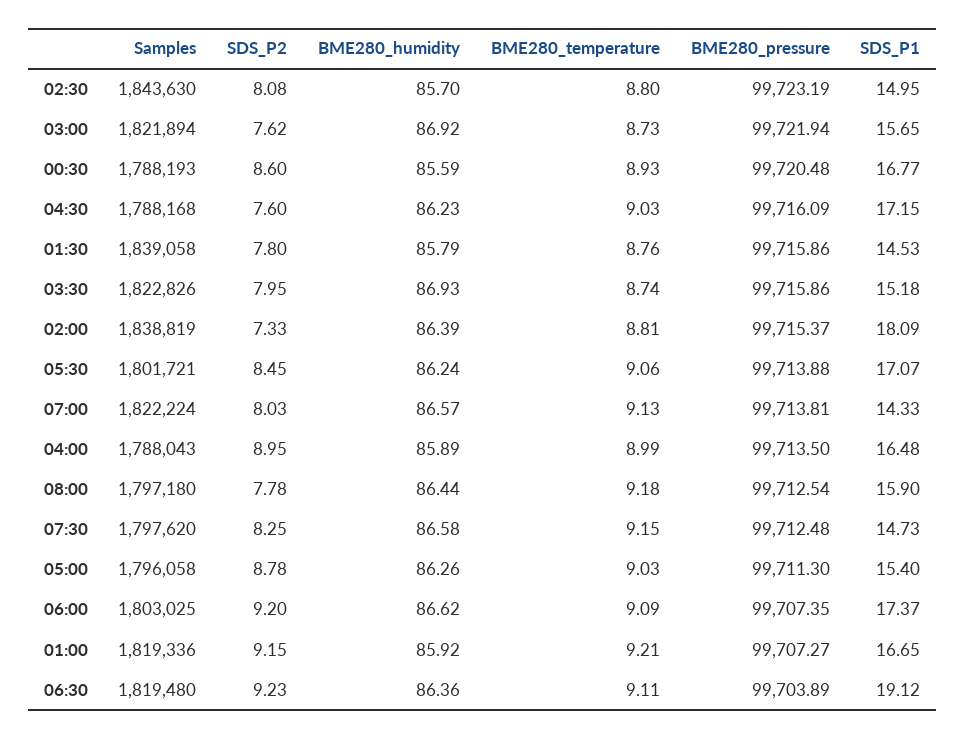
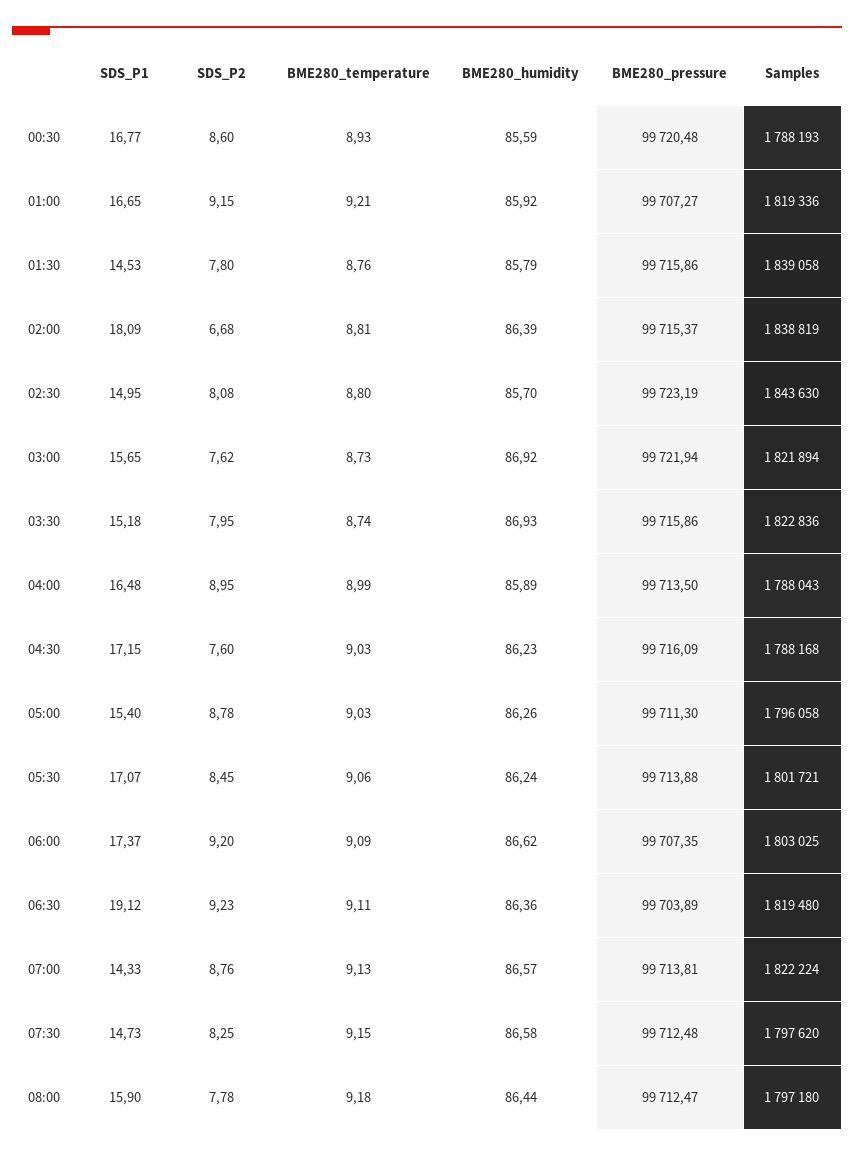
  {
    "Samples": {
      "02:30": 1843630,
      "03:00": 1821894,
      "00:30": 1788193,
      "04:30": 1788168,
      "01:30": 1839058,
-     "03:30": 1822826,
+     "03:30": 1822836,
      "02:00": 1838819,
      "05:30": 1801721,
      "07:00": 1822224,
      "04:00": 1788043,
      "08:00": 1797180,
      "07:30": 1797620,
      "05:00": 1796058,
      "06:00": 1803025,
      "01:00": 1819336,
      "06:30": 1819480
    },
    "SDS_P2": {
      "02:30": 8.08,
      "03:00": 7.62,
      "00:30": 8.6,
      "04:30": 7.6,
      "01:30": 7.8,
      "03:30": 7.95,
-     "02:00": 7.33,
+     "02:00": 6.68,
      "05:30": 8.45,
-     "07:00": 8.03,
+     "07:00": 8.76,
      "04:00": 8.95,
      "08:00": 7.78,
      "07:30": 8.25,
      "05:00": 8.78,
      "06:00": 9.2,
      "01:00": 9.15,
      "06:30": 9.23
    },
    "BME280_humidity": {
      "02:30": 85.7,
      "03:00": 86.92,
      "00:30": 85.59,
      "04:30": 86.23,
      "01:30": 85.79,
      "03:30": 86.93,
      "02:00": 86.39,
      "05:30": 86.24,
      "07:00": 86.57,
      "04:00": 85.89,
      "08:00": 86.44,
      "07:30": 86.58,
      "05:00": 86.26,
      "06:00": 86.62,
      "01:00": 85.92,
      "06:30": 86.36
    },
    "BME280_temperature": {
      "02:30": 8.8,
      "03:00": 8.73,
      "00:30": 8.93,
      "04:30": 9.03,
      "01:30": 8.76,
      "03:30": 8.74,
      "02:00": 8.81,
      "05:30": 9.06,
      "07:00": 9.13,
      "04:00": 8.99,
      "08:00": 9.18,
      "07:30": 9.15,
      "05:00": 9.03,
      "06:00": 9.09,
      "01:00": 9.21,
      "06:30": 9.11
    },
    "BME280_pressure": {
      "02:30": 99723.19,
      "03:00": 99721.94,
      "00:30": 99720.48,
      "04:30": 99716.09,
      "01:30": 99715.86,
      "03:30": 99715.86,
      "02:00": 99715.37,
      "05:30": 99713.88,
      "07:00": 99713.81,
      "04:00": 99713.5,
-     "08:00": 99712.54,
+     "08:00": 99712.47,
      "07:30": 99712.48,
      "05:00": 99711.3,
      "06:00": 99707.35,
      "01:00": 99707.27,
      "06:30": 99703.89
    },
    "SDS_P1": {
      "02:30": 14.95,
      "03:00": 15.65,
      "00:30": 16.77,
      "04:30": 17.15,
      "01:30": 14.53,
      "03:30": 15.18,
      "02:00": 18.09,
      "05:30": 17.07,
      "07:00": 14.33,
      "04:00": 16.48,
      "08:00": 15.9,
      "07:30": 14.73,
      "05:00": 15.4,
      "06:00": 17.37,
      "01:00": 16.65,
      "06:30": 19.12
    }
  }

